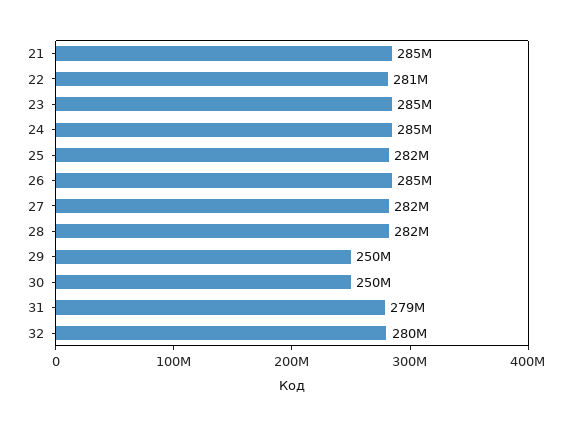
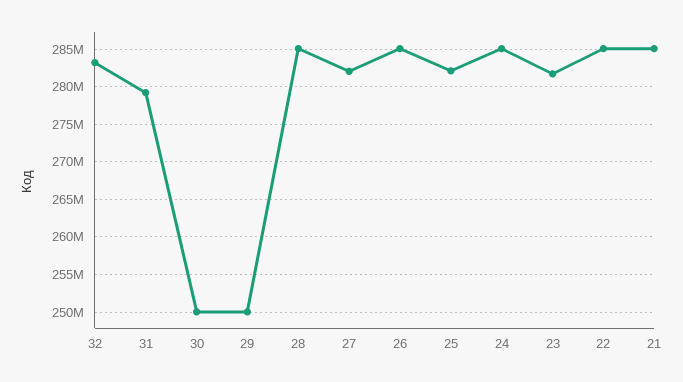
  {
    "21": 285000000,
-   "22": 281000000,
+   "22": 285000000,
-   "23": 285000000,
+   "23": 282000000,
    "24": 285000000,
    "25": 282000000,
    "26": 285000000,
    "27": 282000000,
-   "28": 282000000,
+   "28": 285000000,
    "29": 250000000,
    "30": 250000000,
    "31": 279000000,
-   "32": 280000000
+   "32": 283000000
  }

